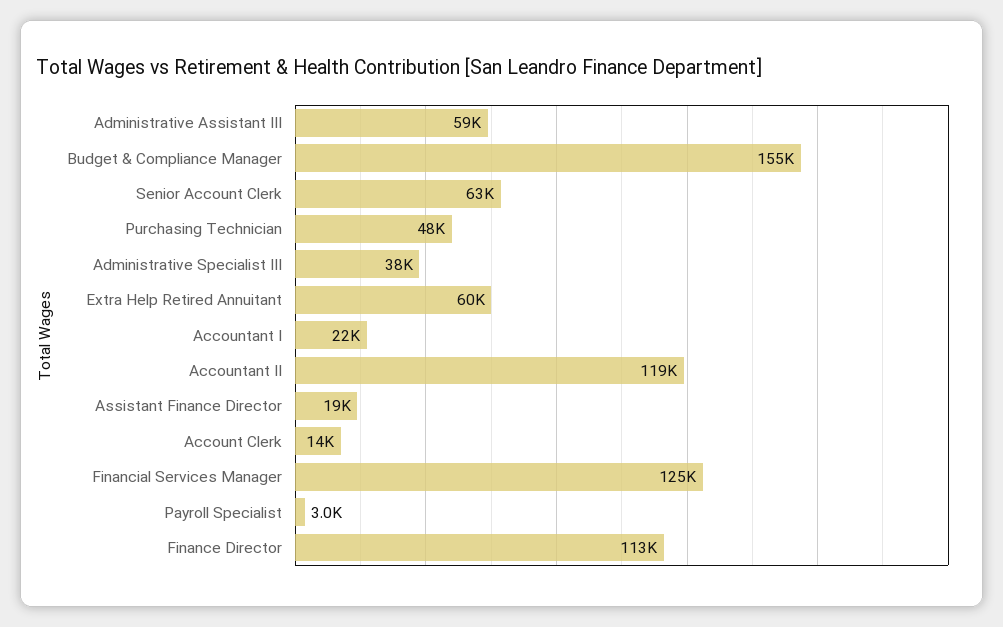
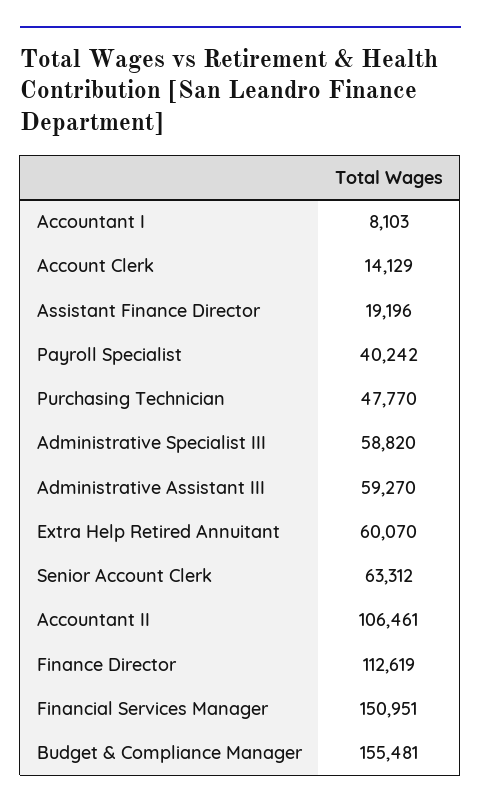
  {
    "Administrative Assistant III": 59270,
    "Budget & Compliance Manager": 155481,
    "Senior Account Clerk": 63312,
    "Purchasing Technician": 47770,
-   "Administrative Specialist III": 38000,
+   "Administrative Specialist III": 58820,
    "Extra Help Retired Annuitant": 60070,
-   "Accountant I": 22000,
+   "Accountant I": 8103,
-   "Accountant II": 119000,
+   "Accountant II": 106461,
    "Assistant Finance Director": 19196,
    "Account Clerk": 14129,
-   "Financial Services Manager": 125000,
+   "Financial Services Manager": 150951,
-   "Payroll Specialist": 3000,
+   "Payroll Specialist": 40242,
    "Finance Director": 112619
  }

